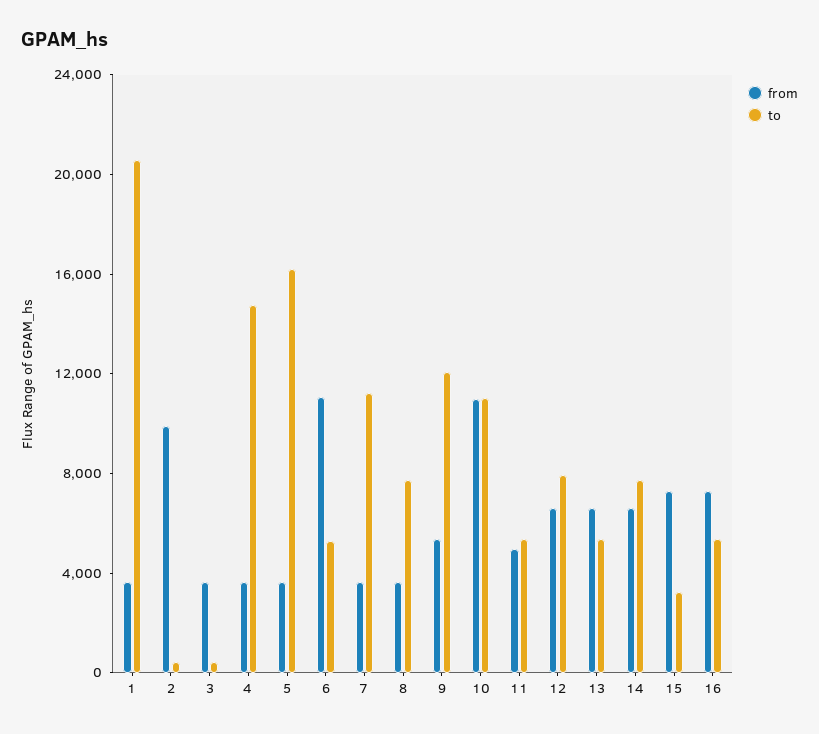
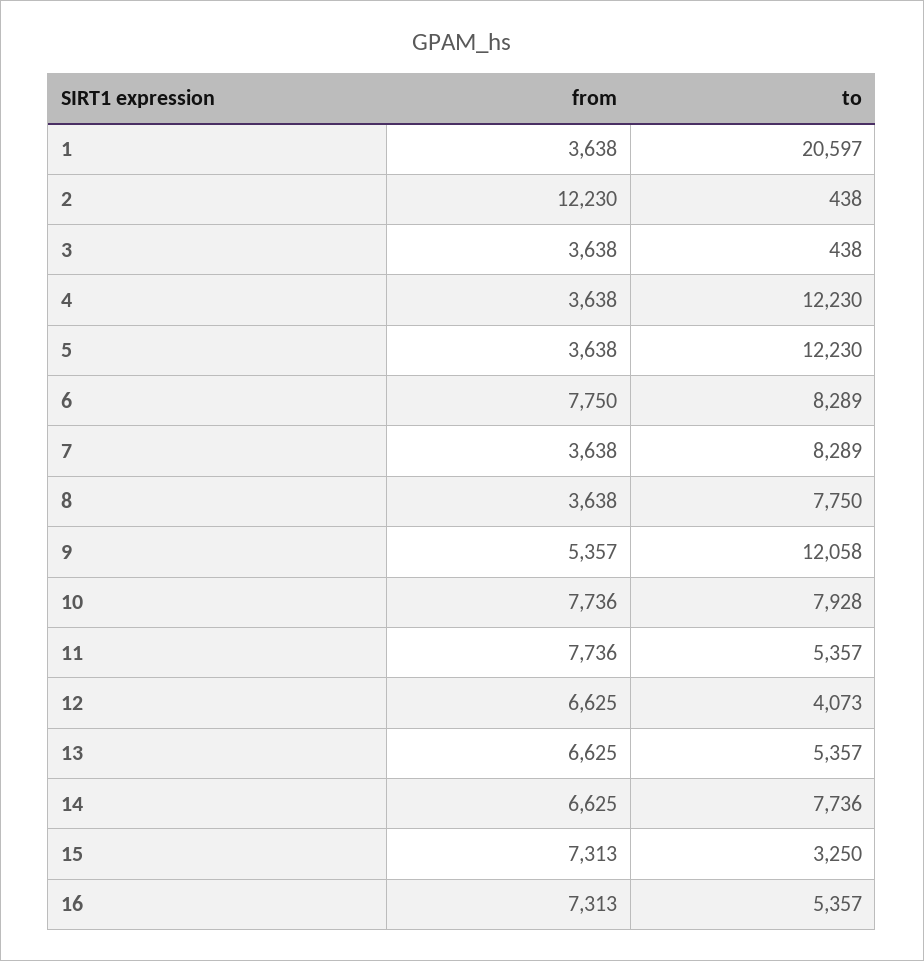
  {
    "from": {
      "1": 3638,
-     "2": 10000,
+     "2": 12230,
      "3": 3638,
      "4": 3638,
      "5": 3638,
-     "6": 11000,
+     "6": 7750,
      "7": 3638,
      "8": 3638,
      "9": 5357,
-     "10": 11000,
+     "10": 7736,
-     "11": 5000,
+     "11": 7736,
      "12": 6625,
      "13": 6625,
      "14": 6625,
      "15": 7313,
      "16": 7313
    },
    "to": {
      "1": 20597,
      "2": 438,
      "3": 438,
-     "4": 15000,
+     "4": 12230,
-     "5": 16000,
+     "5": 12230,
-     "6": 5000,
+     "6": 8289,
-     "7": 11000,
+     "7": 8289,
      "8": 7750,
      "9": 12058,
-     "10": 11000,
+     "10": 7928,
      "11": 5357,
-     "12": 8000,
+     "12": 4073,
      "13": 5357,
      "14": 7736,
      "15": 3250,
      "16": 5357
    }
  }

